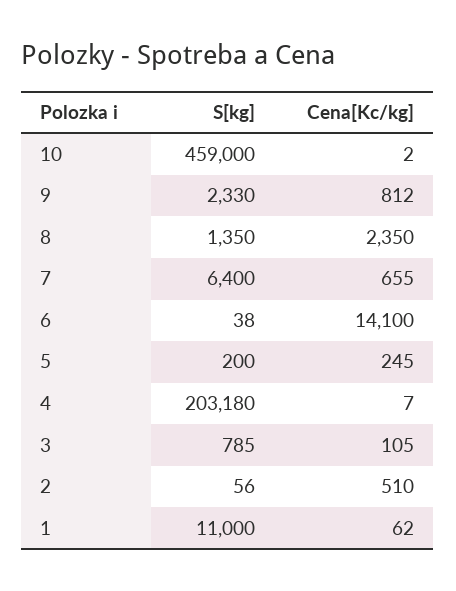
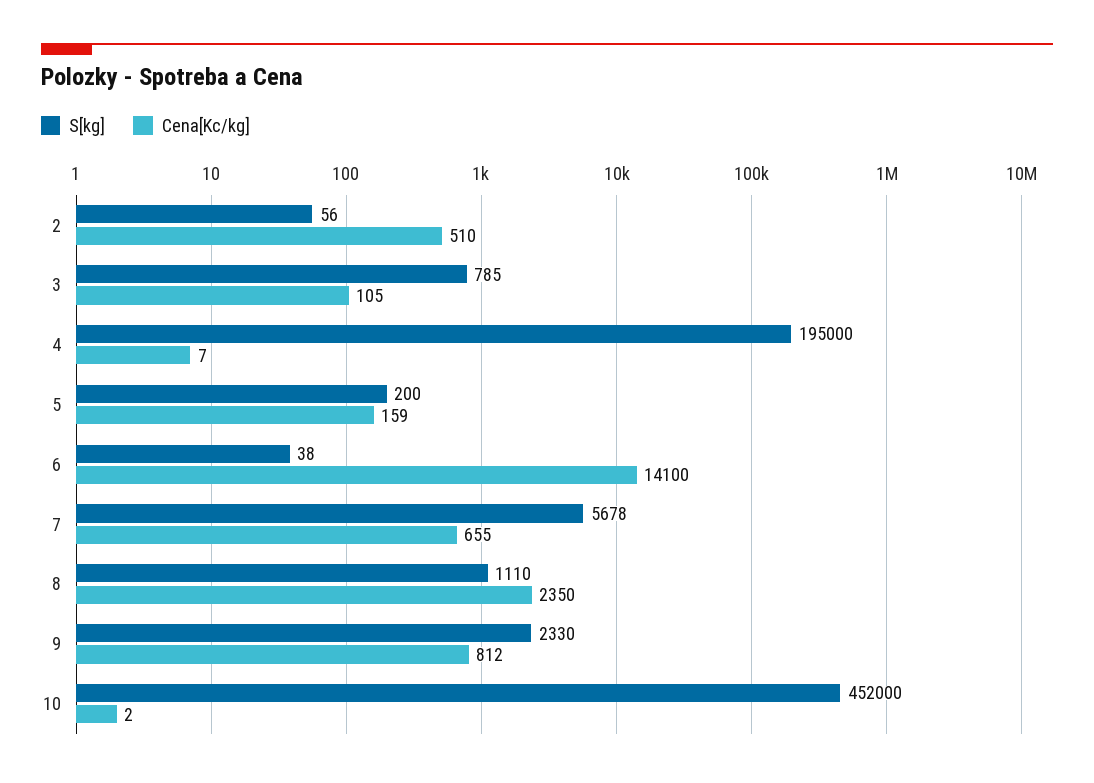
  {
    "S[kg]": {
-     "10": 459000,
+     "10": 452000,
      "9": 2330,
-     "8": 1350,
+     "8": 1110,
-     "7": 6400,
+     "7": 5678,
      "6": 38,
      "5": 200,
-     "4": 203180,
+     "4": 195000,
      "3": 785,
-     "2": 56,
+     "2": 56
-     "1": 11000
    },
    "Cena[Kc/kg]": {
      "10": 2,
      "9": 812,
      "8": 2350,
      "7": 655,
      "6": 14100,
-     "5": 245,
+     "5": 159,
      "4": 7,
      "3": 105,
-     "2": 510,
+     "2": 510
-     "1": 62
    }
  }

